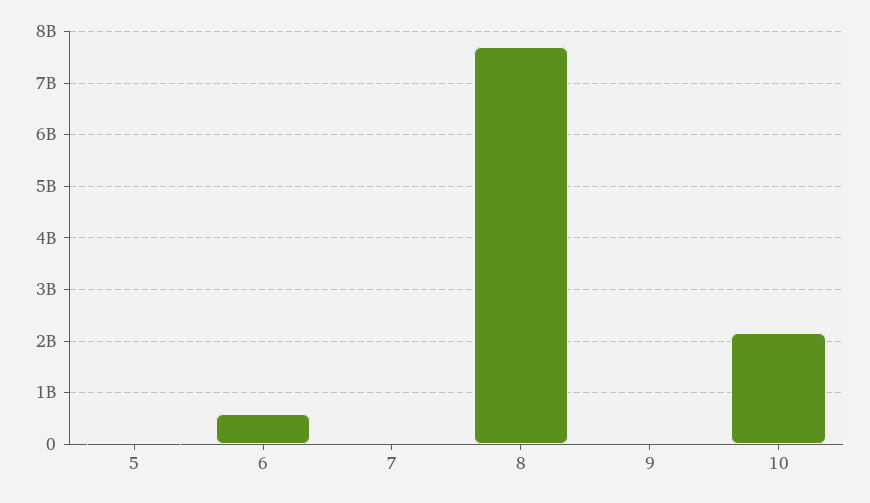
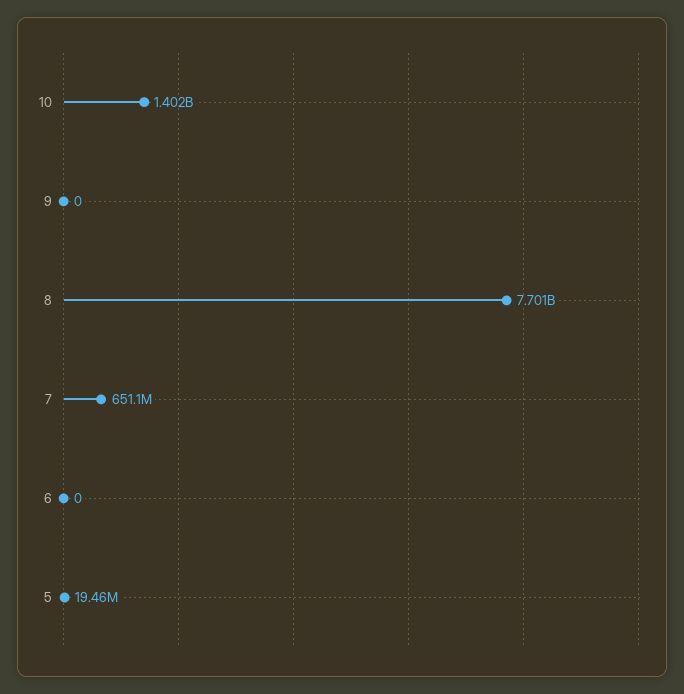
  {
    "5": 19460000,
-   "6": 600000000,
+   "6": 0,
-   "7": 0,
+   "7": 651100000,
    "8": 7701000000,
    "9": 0,
-   "10": 2200000000
+   "10": 1402000000
  }

